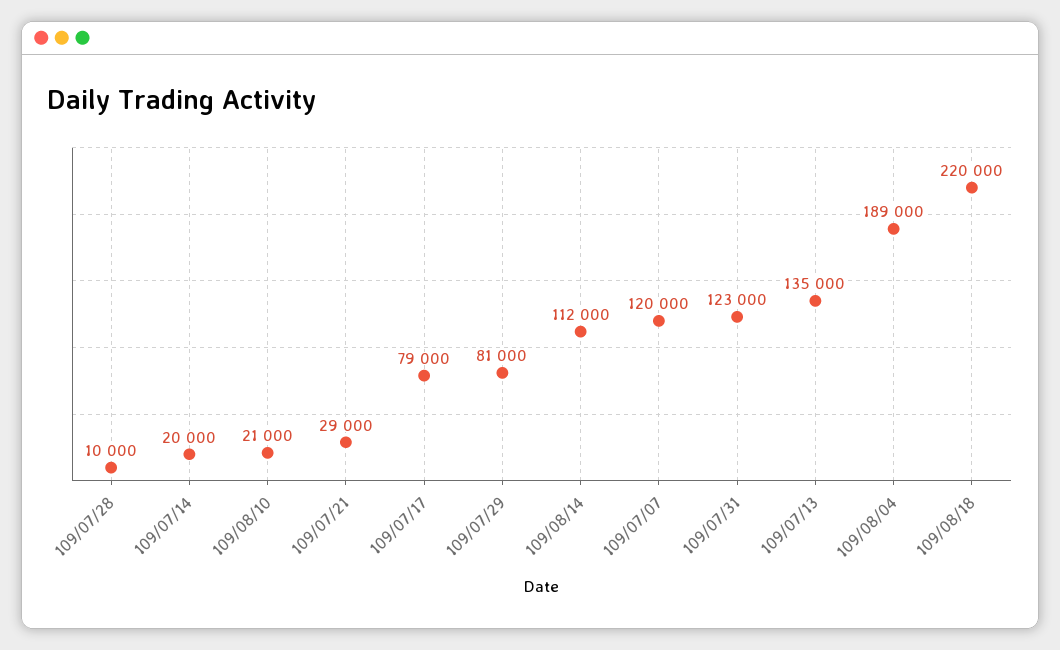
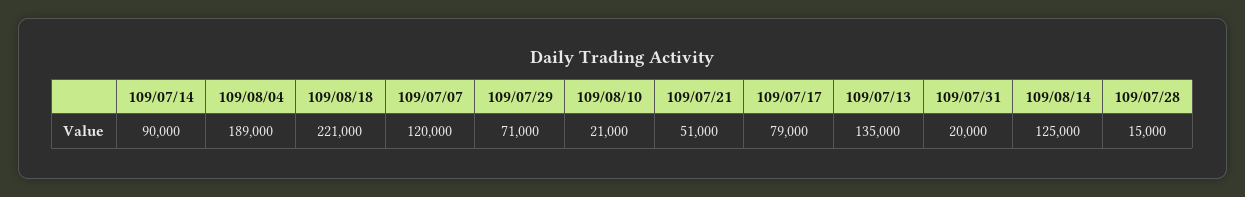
  {
-   "109/07/28": 10000,
+   "109/07/28": 15000,
-   "109/07/14": 20000,
+   "109/07/14": 90000,
    "109/08/10": 21000,
-   "109/07/21": 29000,
+   "109/07/21": 51000,
    "109/07/17": 79000,
-   "109/07/29": 81000,
+   "109/07/29": 71000,
-   "109/08/14": 112000,
+   "109/08/14": 125000,
    "109/07/07": 120000,
-   "109/07/31": 123000,
+   "109/07/31": 20000,
    "109/07/13": 135000,
    "109/08/04": 189000,
-   "109/08/18": 220000
+   "109/08/18": 221000
  }

